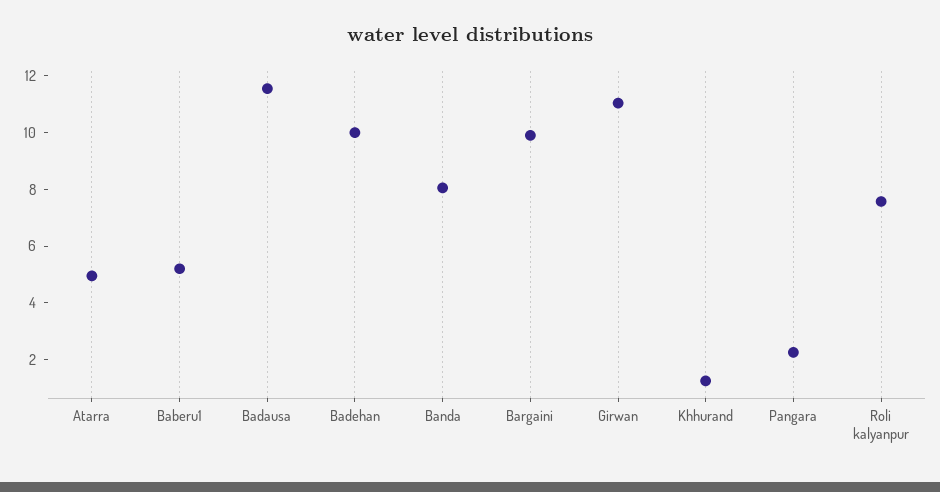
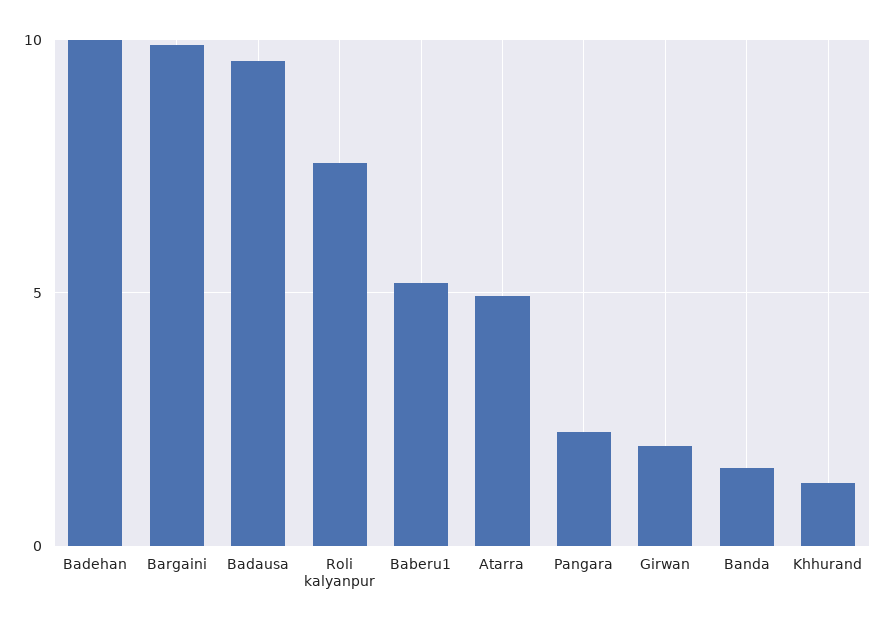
  {
    "Atarra": 5,
    "Baberu1": 5,
-   "Badausa": 11.5,
+   "Badausa": 9.5,
    "Badehan": 10,
-   "Banda": 8,
+   "Banda": 1.5,
    "Bargaini": 10,
-   "Girwan": 11,
+   "Girwan": 2,
    "Khhurand": 1.5,
    "Pangara": 2.5,
    "Roli kalyanpur": 7.5
  }

